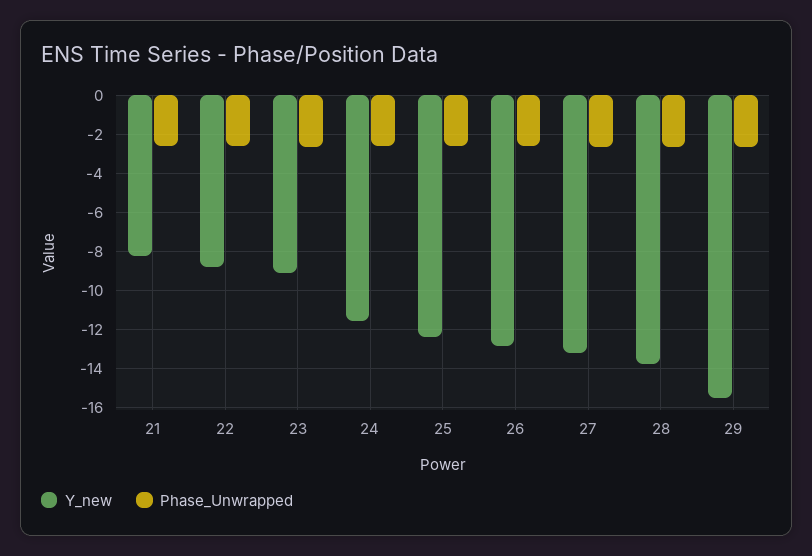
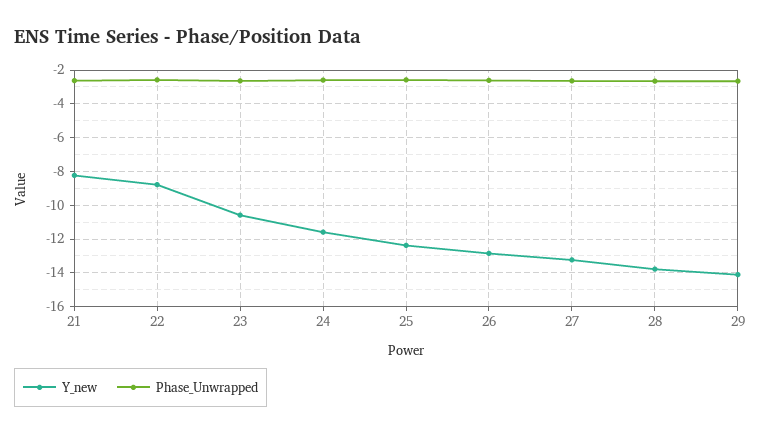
  {
    "Y_new": {
      "21": -8,
      "22": -9,
-     "23": -9,
+     "23": -10.5,
      "24": -11.5,
      "25": -12.5,
      "26": -13,
      "27": -13,
      "28": -14,
-     "29": -15.5
+     "29": -14
    },
    "Phase_Unwrapped": {
      "21": -2.5,
      "22": -2.5,
      "23": -2.5,
      "24": -2.5,
      "25": -2.5,
      "26": -2.5,
      "27": -2.5,
      "28": -2.5,
      "29": -2.5
    }
  }

